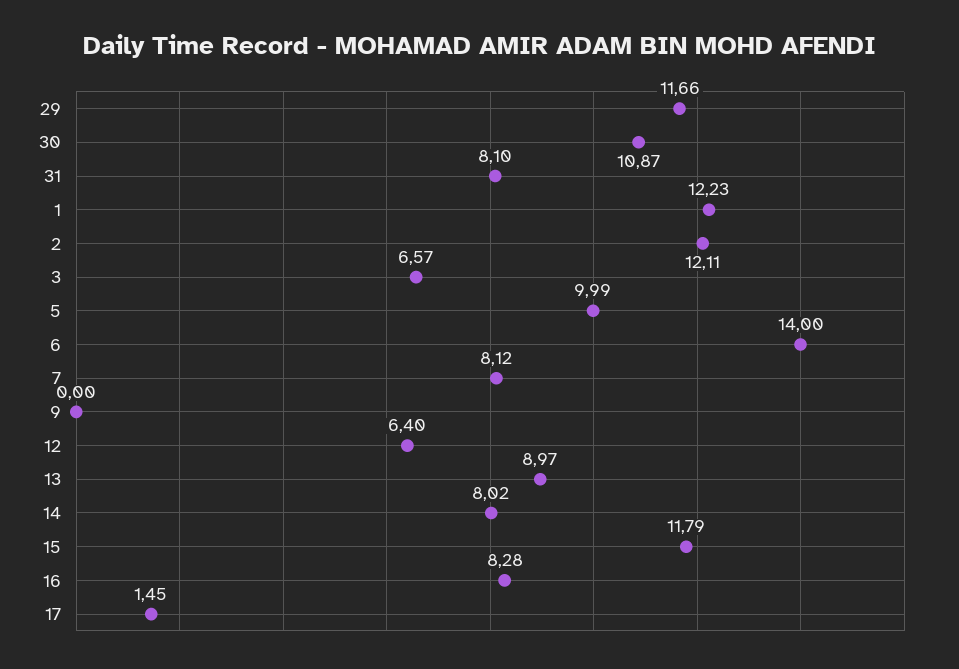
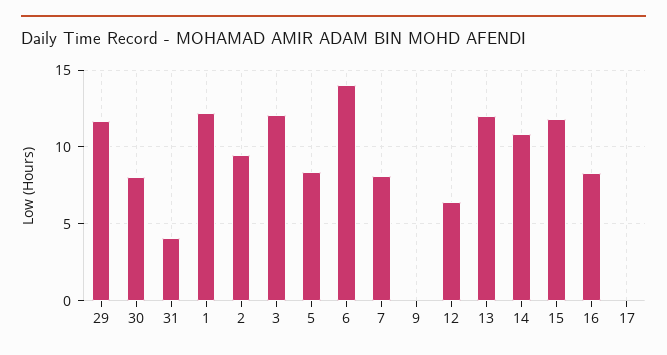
  {
    "29": 11.66,
-   "30": 10.87,
+   "30": 8,
-   "31": 8.1,
+   "31": 4,
    "1": 12.23,
-   "2": 12.11,
+   "2": 9.5,
-   "3": 6.57,
+   "3": 12,
-   "5": 9.99,
+   "5": 8.5,
    "6": 14,
    "7": 8.12,
    "9": 0,
    "12": 6.4,
-   "13": 8.97,
+   "13": 12,
-   "14": 8.02,
+   "14": 11,
    "15": 11.79,
    "16": 8.28,
-   "17": 1.45
+   "17": 0
  }

